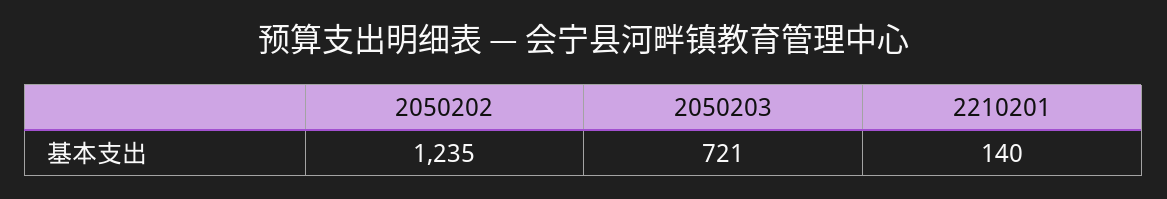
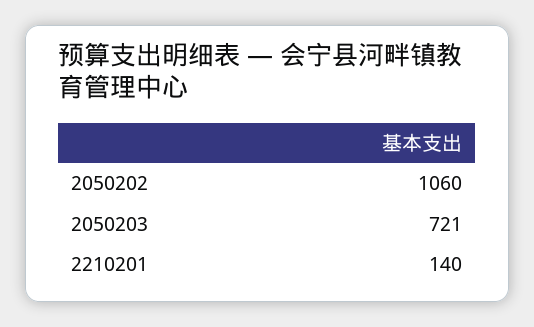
  {
-   "2050202": 1235,
+   "2050202": 1060,
    "2050203": 721,
    "2210201": 140
  }

